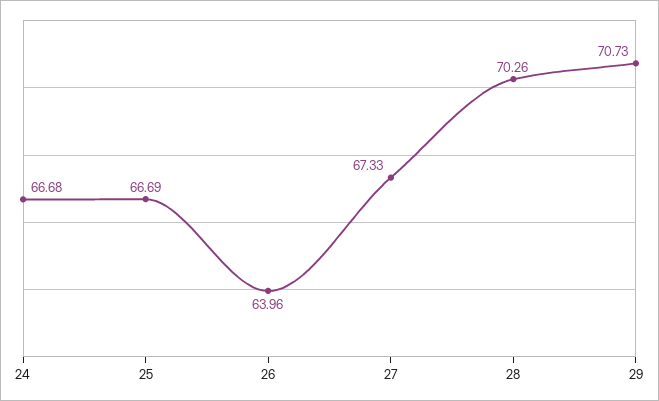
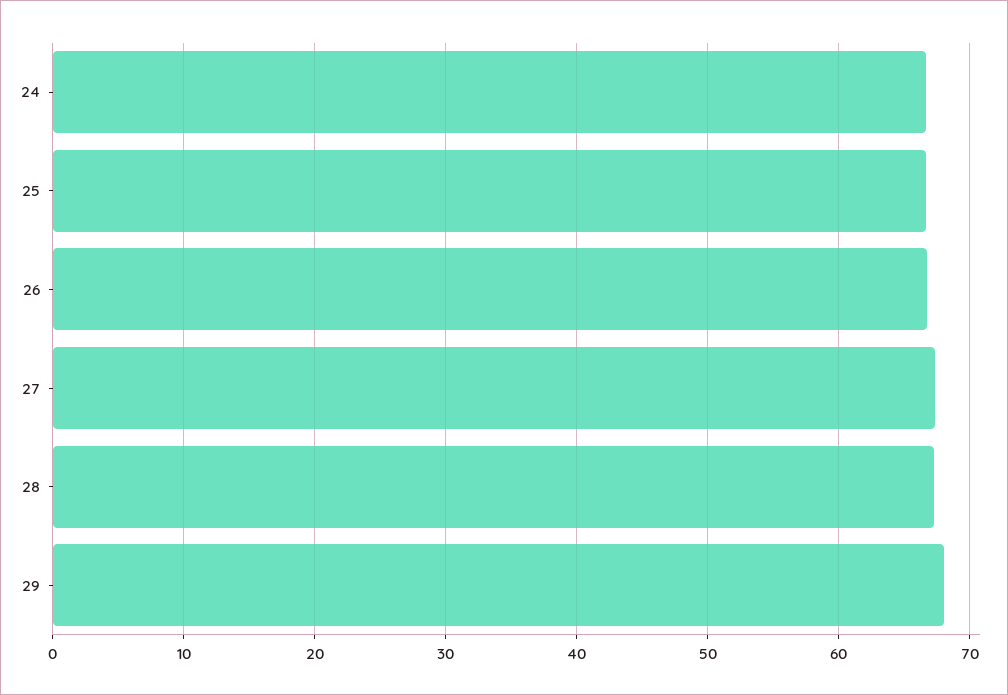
  {
    "24": 66.68,
    "25": 66.69,
-   "26": 63.96,
+   "26": 67,
    "27": 67.33,
-   "28": 70.26,
+   "28": 67,
-   "29": 70.73
+   "29": 68
  }

